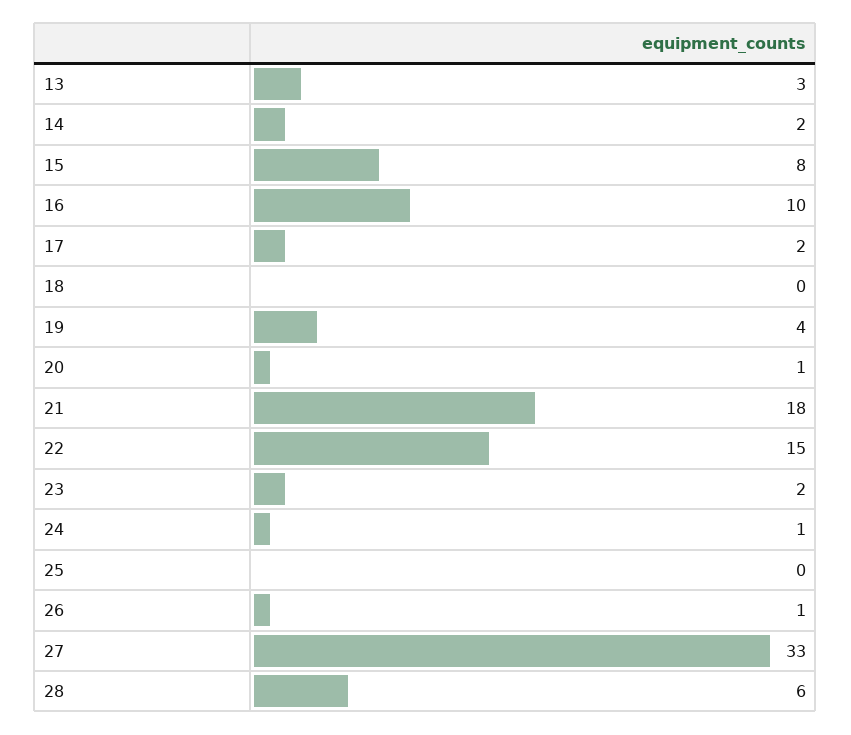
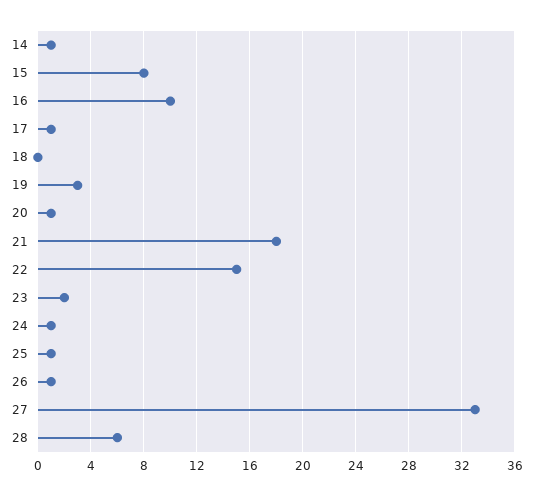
  {
-   "13": 3,
-   "14": 2,
+   "14": 1,
    "15": 8,
    "16": 10,
-   "17": 2,
+   "17": 1,
    "18": 0,
-   "19": 4,
+   "19": 3,
    "20": 1,
    "21": 18,
    "22": 15,
    "23": 2,
    "24": 1,
-   "25": 0,
+   "25": 1,
    "26": 1,
    "27": 33,
    "28": 6
  }

